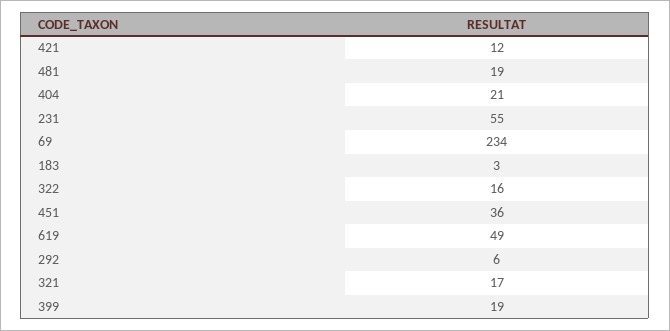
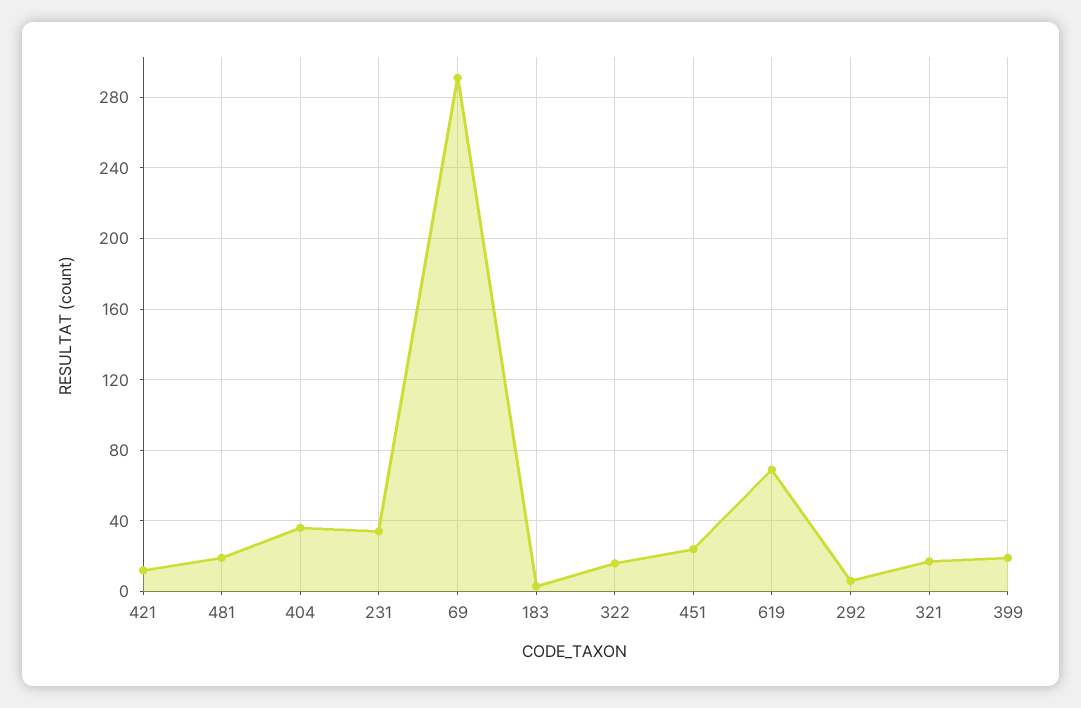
  {
    "421": 12,
    "481": 19,
-   "404": 21,
+   "404": 35,
-   "231": 55,
+   "231": 35,
-   "69": 234,
+   "69": 290,
    "183": 3,
    "322": 16,
-   "451": 36,
+   "451": 25,
-   "619": 49,
+   "619": 70,
    "292": 6,
    "321": 17,
    "399": 19
  }

